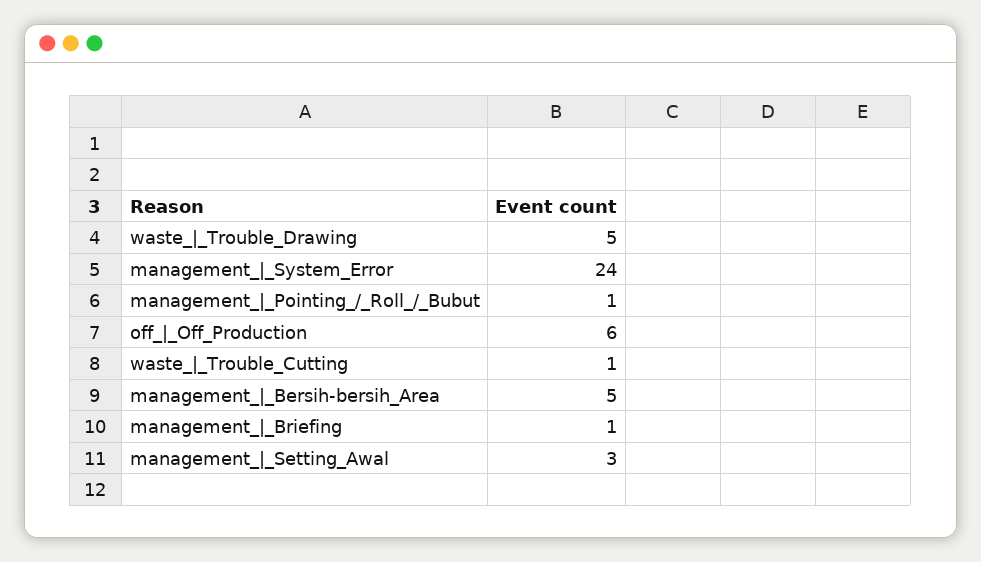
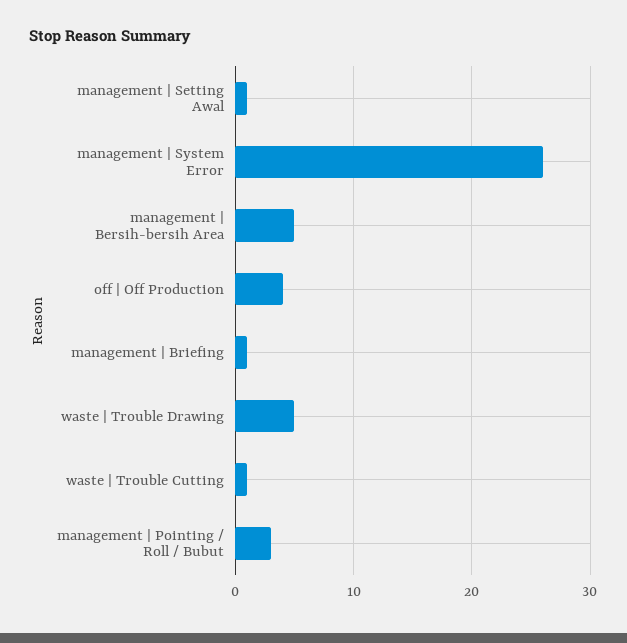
  {
    "waste_|_Trouble_Drawing": 5,
-   "management_|_System_Error": 24,
+   "management_|_System_Error": 26,
-   "management_|_Pointing_/_Roll_/_Bubut": 1,
+   "management_|_Pointing_/_Roll_/_Bubut": 3,
-   "off_|_Off_Production": 6,
+   "off_|_Off_Production": 4,
    "waste_|_Trouble_Cutting": 1,
    "management_|_Bersih-bersih_Area": 5,
    "management_|_Briefing": 1,
-   "management_|_Setting_Awal": 3
+   "management_|_Setting_Awal": 1
  }

